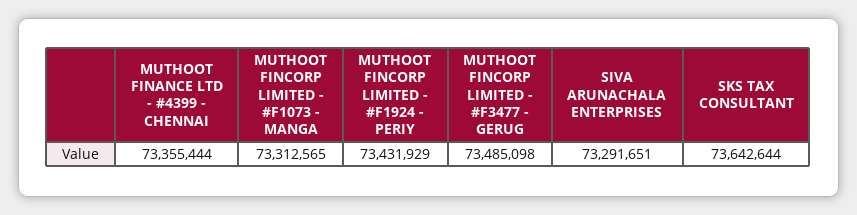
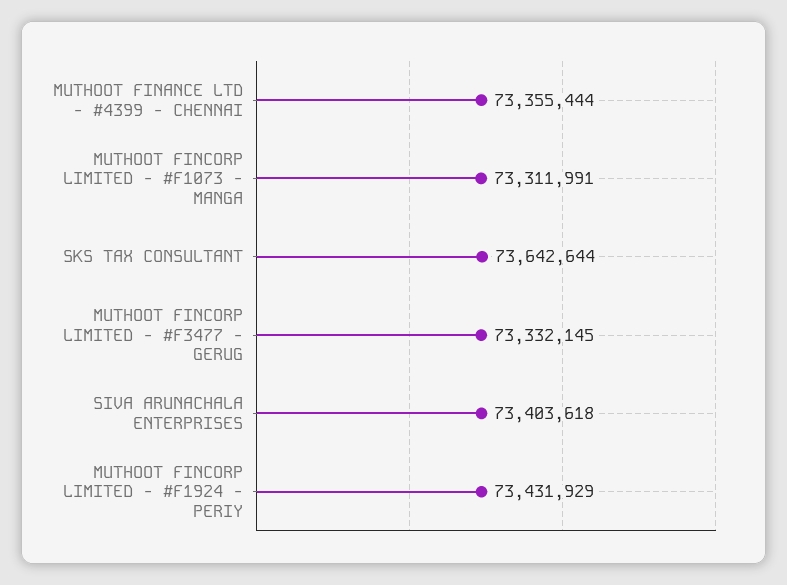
  {
    "MUTHOOT FINANCE LTD - #4399 - CHENNAI": 73355444,
-   "MUTHOOT FINCORP LIMITED - #F1073 - MANGA": 73312565,
+   "MUTHOOT FINCORP LIMITED - #F1073 - MANGA": 73311991,
    "MUTHOOT FINCORP LIMITED - #F1924 - PERIY": 73431929,
-   "MUTHOOT FINCORP LIMITED - #F3477 - GERUG": 73485098,
+   "MUTHOOT FINCORP LIMITED - #F3477 - GERUG": 73332145,
-   "SIVA ARUNACHALA ENTERPRISES": 73291651,
+   "SIVA ARUNACHALA ENTERPRISES": 73403618,
    "SKS TAX CONSULTANT": 73642644
  }

